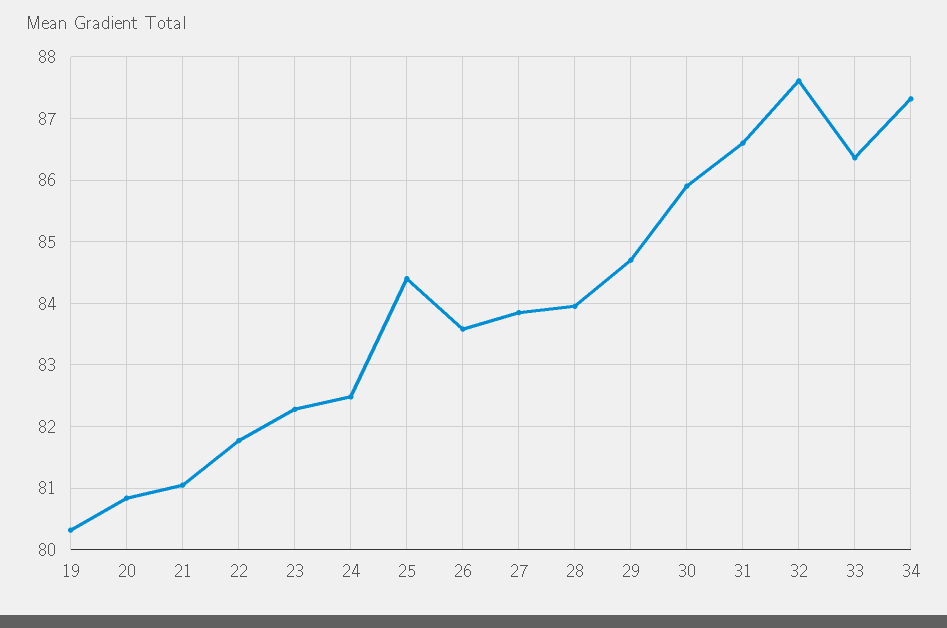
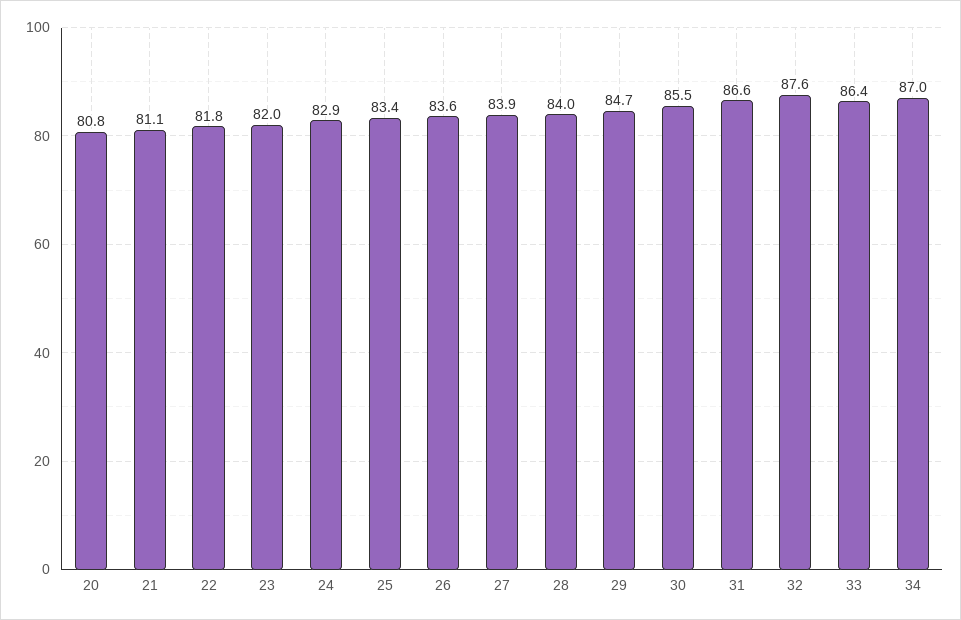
  {
-   "19": 80.3,
    "20": 80.8,
    "21": 81.1,
    "22": 81.8,
-   "23": 82.3,
+   "23": 82,
-   "24": 82.5,
+   "24": 82.9,
-   "25": 84.4,
+   "25": 83.4,
    "26": 83.6,
    "27": 83.9,
    "28": 84,
    "29": 84.7,
-   "30": 85.9,
+   "30": 85.5,
    "31": 86.6,
    "32": 87.6,
    "33": 86.4,
-   "34": 87.3
+   "34": 87
  }

